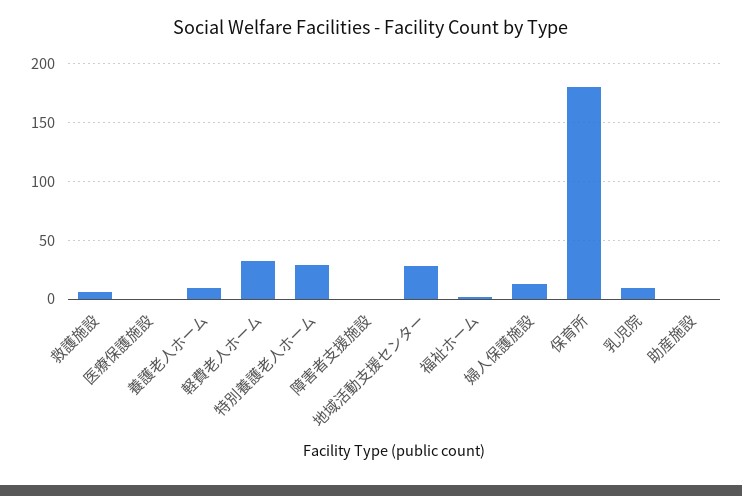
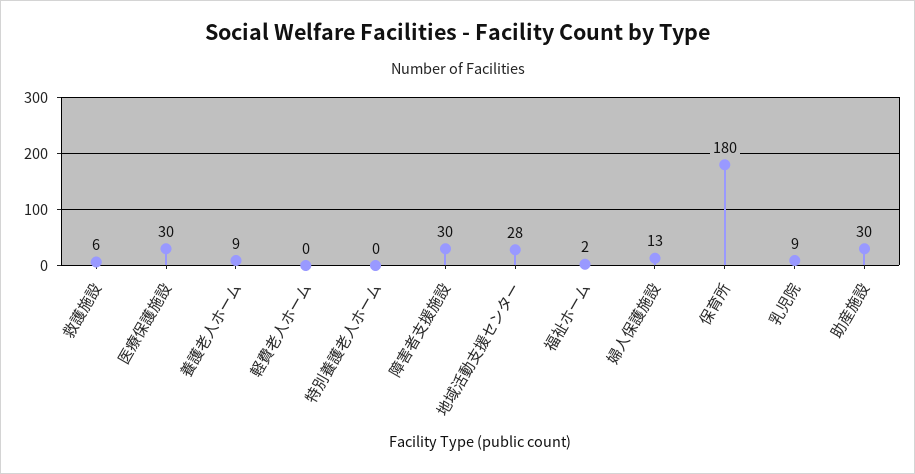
  {
    "救護施設": 6,
-   "医療保護施設": 0,
+   "医療保護施設": 30,
    "養護老人ホーム": 9,
-   "軽費老人ホーム": 30,
+   "軽費老人ホーム": 0,
-   "特別養護老人ホーム": 30,
+   "特別養護老人ホーム": 0,
-   "障害者支援施設": 0,
+   "障害者支援施設": 30,
    "地域活動支援センター": 28,
    "福祉ホーム": 2,
    "婦人保護施設": 13,
    "保育所": 180,
    "乳児院": 9,
-   "助産施設": 0
+   "助産施設": 30
  }

